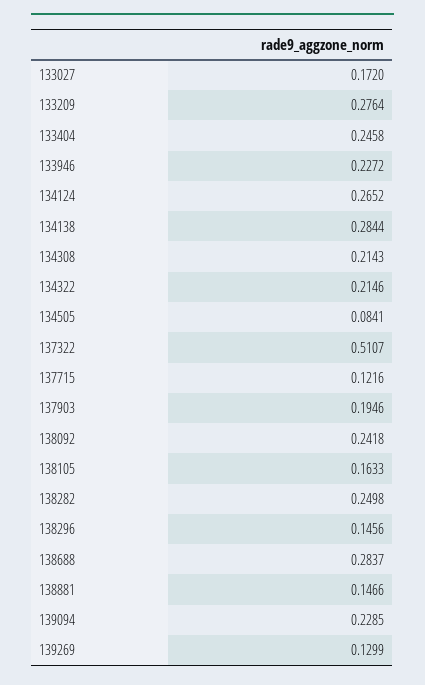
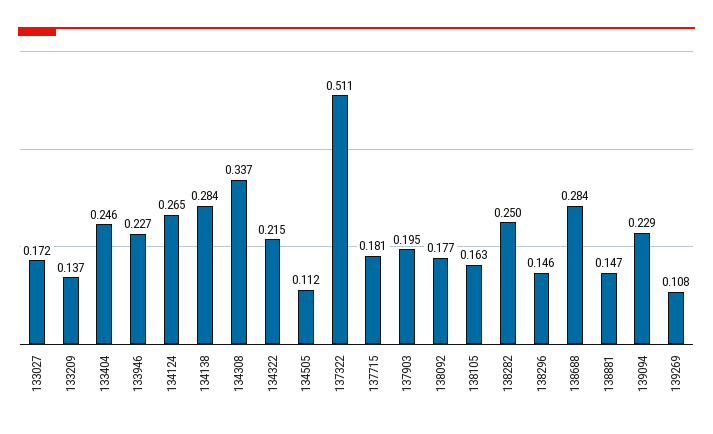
  {
    "133027": 0.172,
-   "133209": 0.2764,
+   "133209": 0.137,
    "133404": 0.2458,
    "133946": 0.2272,
    "134124": 0.2652,
    "134138": 0.2844,
-   "134308": 0.2143,
+   "134308": 0.337,
    "134322": 0.2146,
-   "134505": 0.0841,
+   "134505": 0.112,
    "137322": 0.5107,
-   "137715": 0.1216,
+   "137715": 0.181,
    "137903": 0.1946,
-   "138092": 0.2418,
+   "138092": 0.177,
    "138105": 0.1633,
    "138282": 0.2498,
    "138296": 0.1456,
    "138688": 0.2837,
    "138881": 0.1466,
    "139094": 0.2285,
-   "139269": 0.1299
+   "139269": 0.108
  }

